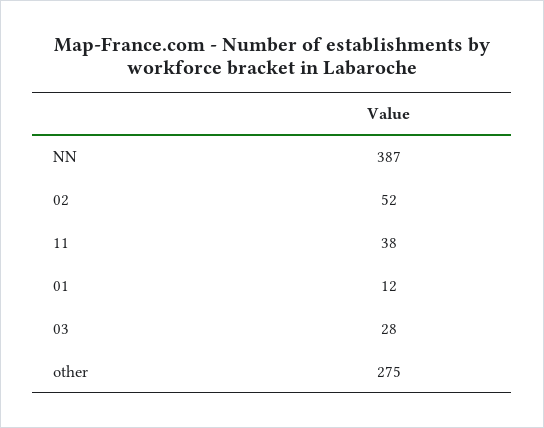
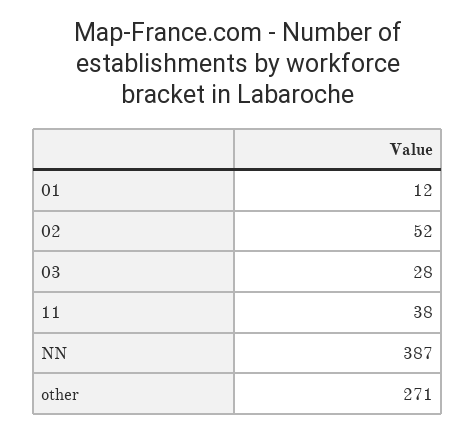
  {
    "NN": 387,
    "02": 52,
    "11": 38,
    "01": 12,
    "03": 28,
-   "other": 275
+   "other": 271
  }

